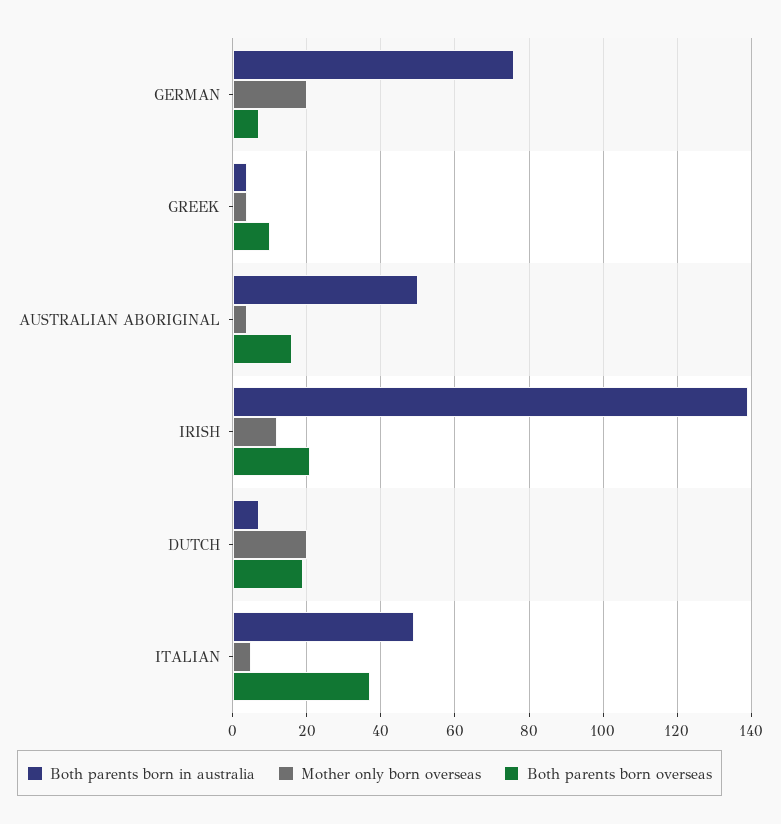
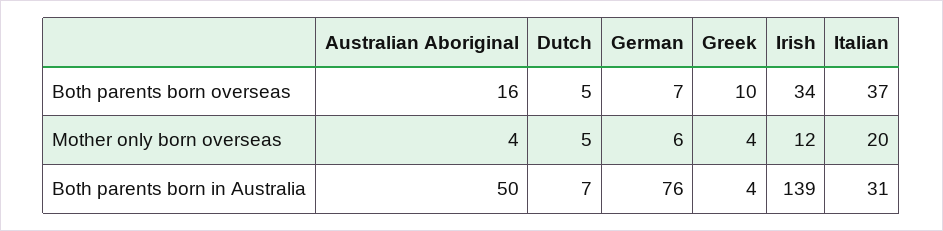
  {
    "Both parents born in australia": {
      "GERMAN": 76,
      "GREEK": 4,
      "AUSTRALIAN ABORIGINAL": 50,
      "IRISH": 139,
      "DUTCH": 7,
-     "ITALIAN": 50
+     "ITALIAN": 31
    },
    "Mother only born overseas": {
-     "GERMAN": 20,
+     "GERMAN": 6,
      "GREEK": 4,
      "AUSTRALIAN ABORIGINAL": 4,
      "IRISH": 12,
-     "DUTCH": 20,
+     "DUTCH": 5,
-     "ITALIAN": 5
+     "ITALIAN": 20
    },
    "Both parents born overseas": {
      "GERMAN": 7,
      "GREEK": 10,
      "AUSTRALIAN ABORIGINAL": 16,
-     "IRISH": 20,
+     "IRISH": 34,
-     "DUTCH": 20,
+     "DUTCH": 5,
      "ITALIAN": 37
    }
  }

